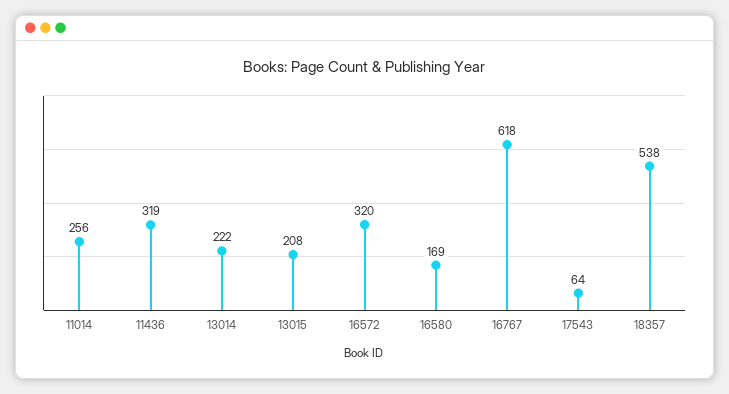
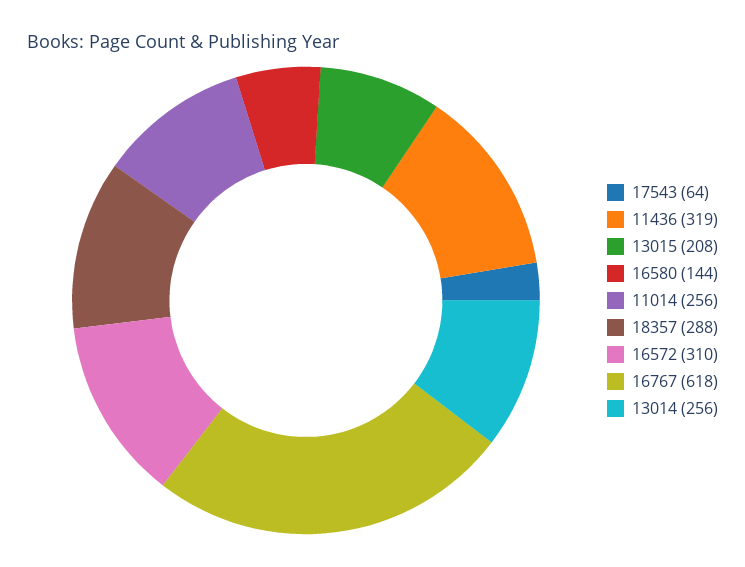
  {
    "11014": 256,
    "11436": 319,
-   "13014": 222,
+   "13014": 256,
    "13015": 208,
-   "16572": 320,
+   "16572": 310,
-   "16580": 169,
+   "16580": 144,
    "16767": 618,
    "17543": 64,
-   "18357": 538
+   "18357": 288
  }

